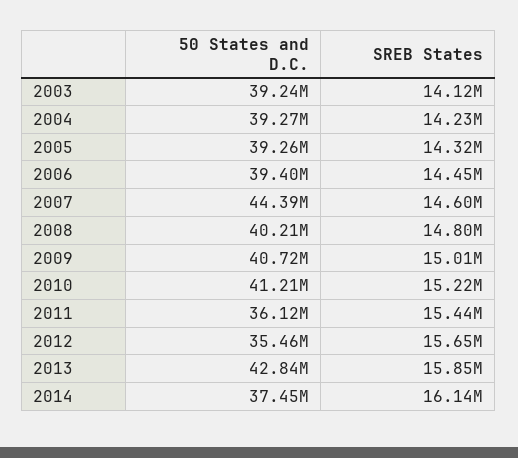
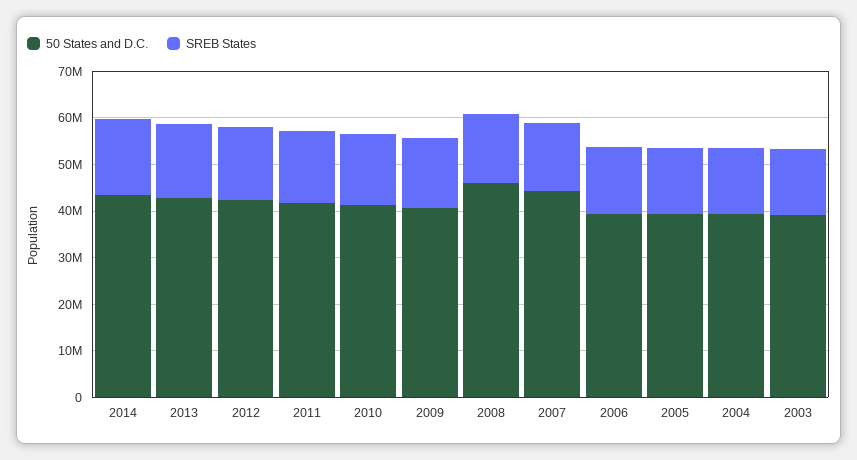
  {
    "50 States and D.C.": {
      "2003": 39240000,
      "2004": 39270000,
      "2005": 39260000,
      "2006": 39400000,
      "2007": 44390000,
-     "2008": 40210000,
+     "2008": 46000000,
      "2009": 40720000,
      "2010": 41210000,
-     "2011": 36120000,
+     "2011": 42000000,
-     "2012": 35460000,
+     "2012": 42000000,
      "2013": 42840000,
-     "2014": 37450000
+     "2014": 44000000
    },
    "SREB States": {
      "2003": 14120000,
      "2004": 14230000,
      "2005": 14320000,
      "2006": 14450000,
      "2007": 14600000,
      "2008": 14800000,
      "2009": 15010000,
      "2010": 15220000,
      "2011": 15440000,
      "2012": 15650000,
      "2013": 15850000,
      "2014": 16140000
    }
  }

